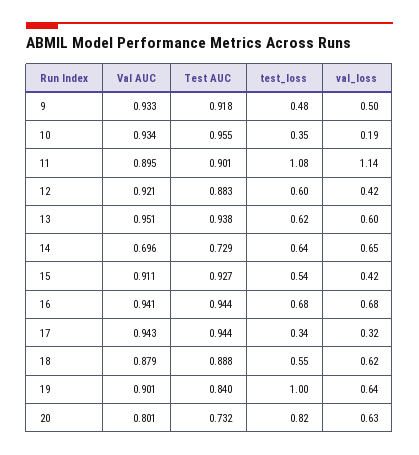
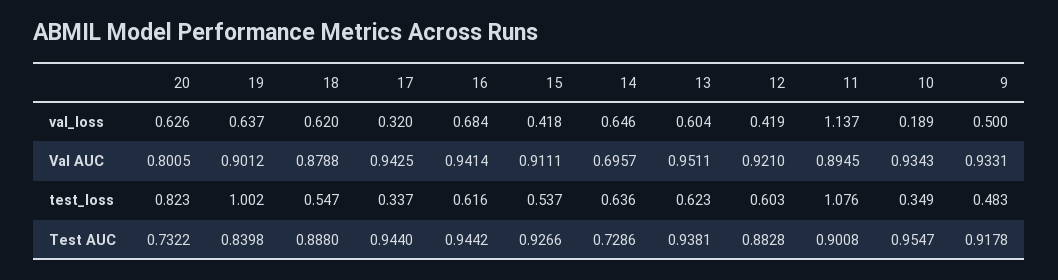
  {
    "Val AUC": {
      "9": 0.9331,
      "10": 0.9343,
      "11": 0.8945,
      "12": 0.921,
      "13": 0.9511,
      "14": 0.6957,
      "15": 0.9111,
      "16": 0.9414,
      "17": 0.9425,
      "18": 0.8788,
      "19": 0.9012,
      "20": 0.8005
    },
    "Test AUC": {
      "9": 0.9178,
      "10": 0.9547,
      "11": 0.9008,
      "12": 0.8828,
      "13": 0.9381,
      "14": 0.7286,
      "15": 0.9266,
      "16": 0.9442,
      "17": 0.944,
      "18": 0.888,
      "19": 0.8398,
      "20": 0.7322
    },
    "test_loss": {
      "9": 0.483,
      "10": 0.349,
      "11": 1.076,
      "12": 0.603,
      "13": 0.623,
      "14": 0.636,
      "15": 0.537,
-     "16": 0.68,
+     "16": 0.616,
      "17": 0.337,
      "18": 0.547,
      "19": 1.002,
      "20": 0.823
    },
    "val_loss": {
      "9": 0.5,
      "10": 0.189,
      "11": 1.137,
      "12": 0.419,
      "13": 0.604,
      "14": 0.646,
      "15": 0.418,
      "16": 0.684,
      "17": 0.32,
      "18": 0.62,
      "19": 0.637,
      "20": 0.626
    }
  }

